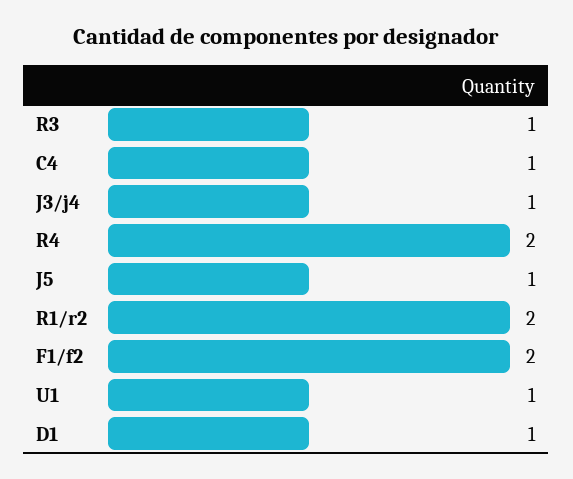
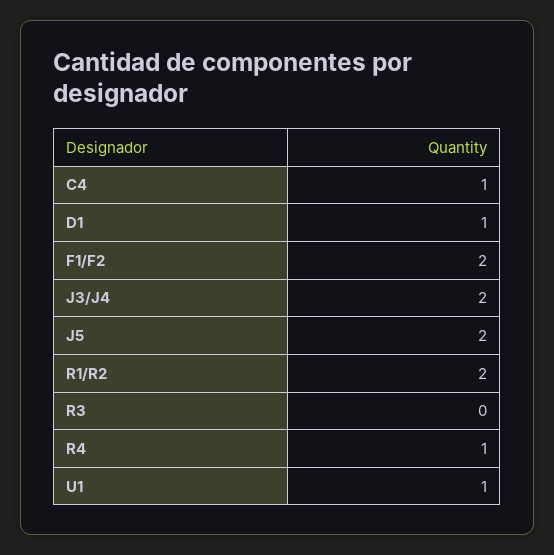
  {
-   "R3": 1,
+   "R3": 0,
    "C4": 1,
-   "J3/j4": 1,
+   "J3/j4": 2,
-   "R4": 2,
+   "R4": 1,
-   "J5": 1,
+   "J5": 2,
    "R1/r2": 2,
    "F1/f2": 2,
    "U1": 1,
    "D1": 1
  }

